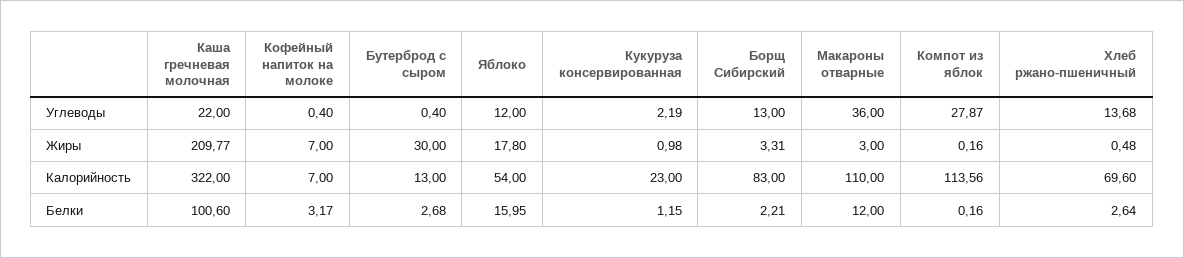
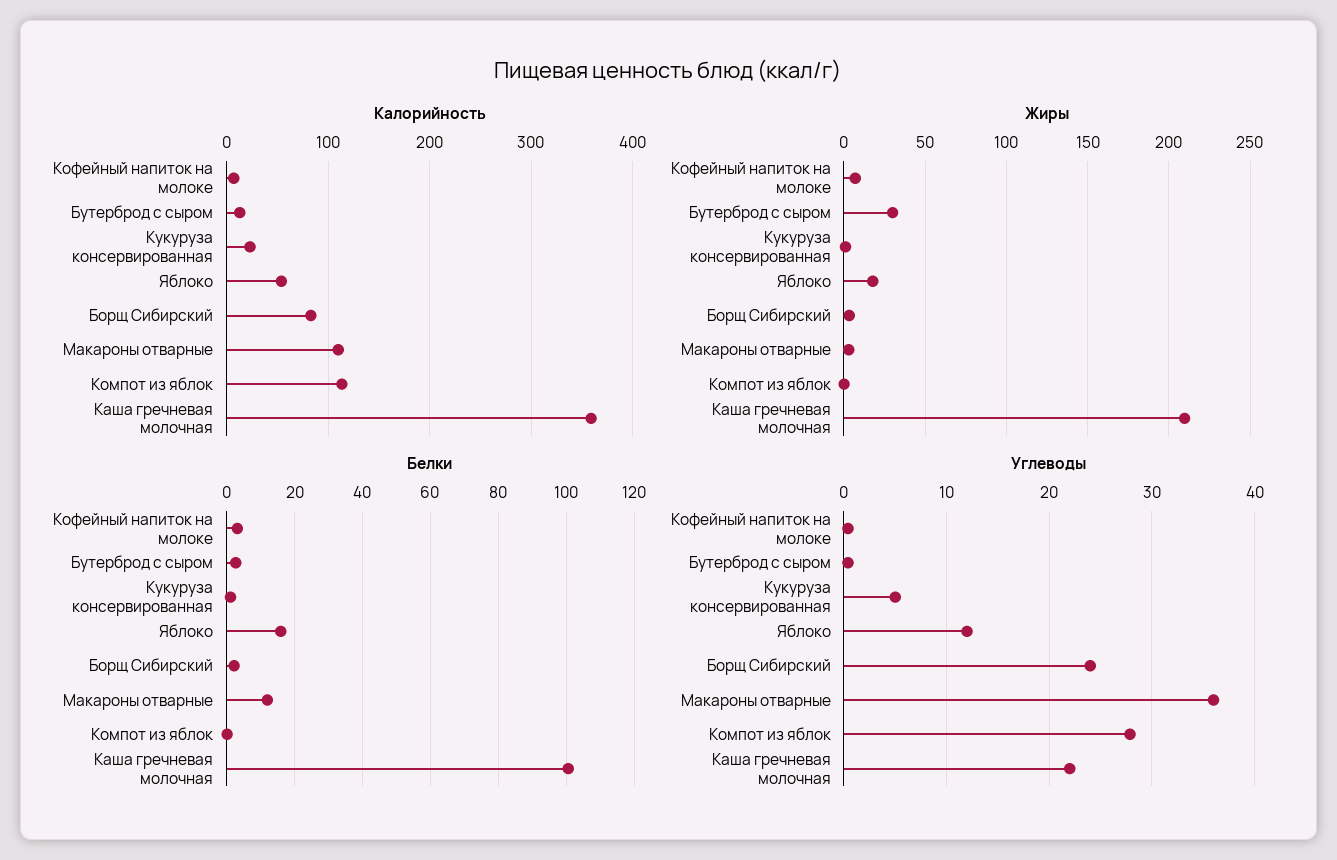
  {
    "Углеводы": {
      "Каша гречневая молочная": 22,
      "Кофейный напиток на молоке": 0.4,
      "Бутерброд с сыром": 0.4,
      "Яблоко": 12,
-     "Кукуруза консервированная": 2.19,
+     "Кукуруза консервированная": 5,
-     "Борщ Сибирский": 13,
+     "Борщ Сибирский": 24,
      "Макароны отварные": 36,
-     "Компот из яблок": 27.87,
+     "Компот из яблок": 27.87
-     "Хлеб ржано-пшеничный": 13.68
    },
    "Жиры": {
      "Каша гречневая молочная": 209.77,
      "Кофейный напиток на молоке": 7,
      "Бутерброд с сыром": 30,
      "Яблоко": 17.8,
      "Кукуруза консервированная": 0.98,
      "Борщ Сибирский": 3.31,
      "Макароны отварные": 3,
-     "Компот из яблок": 0.16,
+     "Компот из яблок": 0.16
-     "Хлеб ржано-пшеничный": 0.48
    },
    "Калорийность": {
-     "Каша гречневая молочная": 322,
+     "Каша гречневая молочная": 360,
      "Кофейный напиток на молоке": 7,
      "Бутерброд с сыром": 13,
      "Яблоко": 54,
      "Кукуруза консервированная": 23,
      "Борщ Сибирский": 83,
      "Макароны отварные": 110,
-     "Компот из яблок": 113.56,
+     "Компот из яблок": 113.56
-     "Хлеб ржано-пшеничный": 69.6
    },
    "Белки": {
      "Каша гречневая молочная": 100.6,
      "Кофейный напиток на молоке": 3.17,
      "Бутерброд с сыром": 2.68,
      "Яблоко": 15.95,
      "Кукуруза консервированная": 1.15,
      "Борщ Сибирский": 2.21,
      "Макароны отварные": 12,
-     "Компот из яблок": 0.16,
+     "Компот из яблок": 0.16
-     "Хлеб ржано-пшеничный": 2.64
    }
  }

